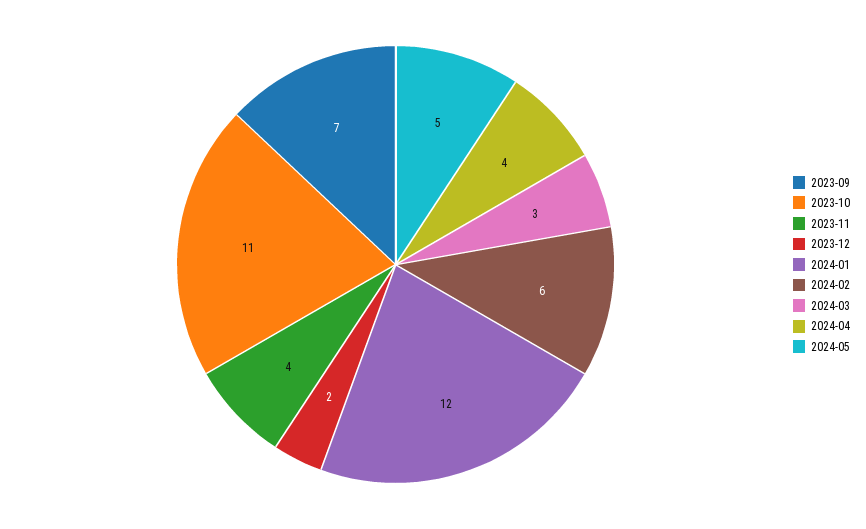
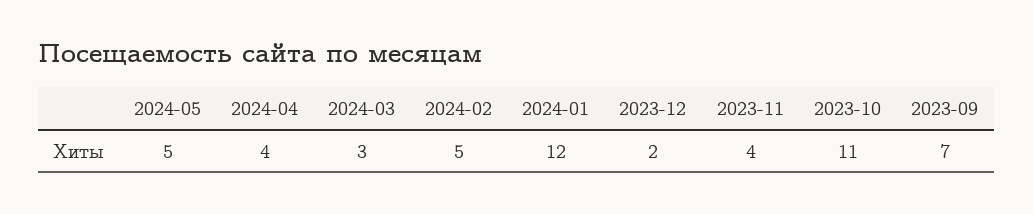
  {
    "2023-09": 7,
    "2023-10": 11,
    "2023-11": 4,
    "2023-12": 2,
    "2024-01": 12,
-   "2024-02": 6,
+   "2024-02": 5,
    "2024-03": 3,
    "2024-04": 4,
    "2024-05": 5
  }

